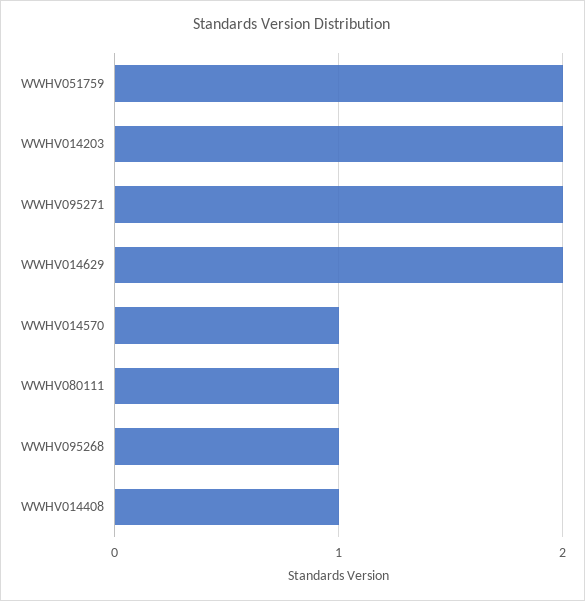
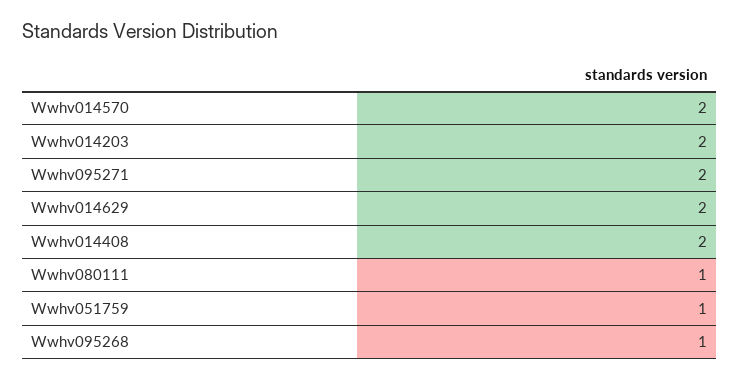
  {
-   "WWHV051759": 2,
+   "WWHV051759": 1,
    "WWHV014203": 2,
    "WWHV095271": 2,
    "WWHV014629": 2,
-   "WWHV014570": 1,
+   "WWHV014570": 2,
    "WWHV080111": 1,
    "WWHV095268": 1,
-   "WWHV014408": 1
+   "WWHV014408": 2
  }

